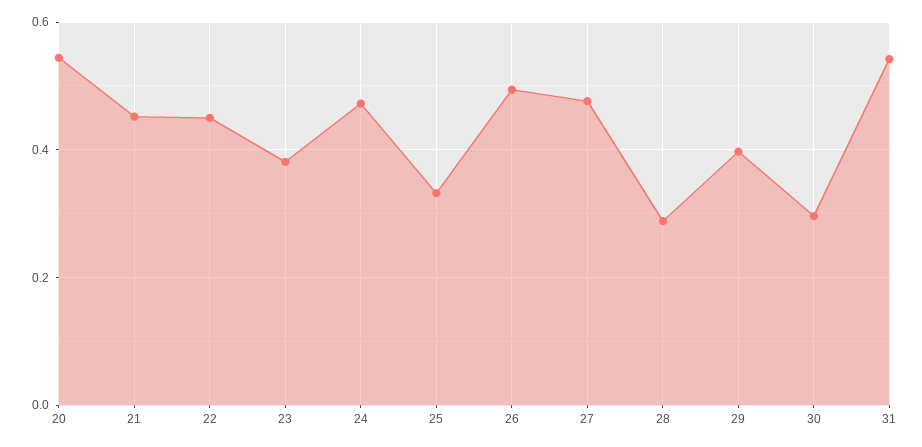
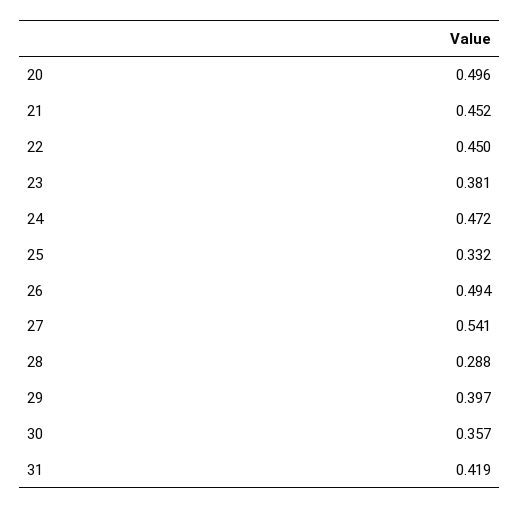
  {
-   "20": 0.54,
+   "20": 0.496,
    "21": 0.452,
    "22": 0.45,
    "23": 0.381,
    "24": 0.472,
    "25": 0.332,
    "26": 0.494,
-   "27": 0.48,
+   "27": 0.541,
    "28": 0.288,
    "29": 0.397,
-   "30": 0.3,
+   "30": 0.357,
-   "31": 0.54
+   "31": 0.419
  }

